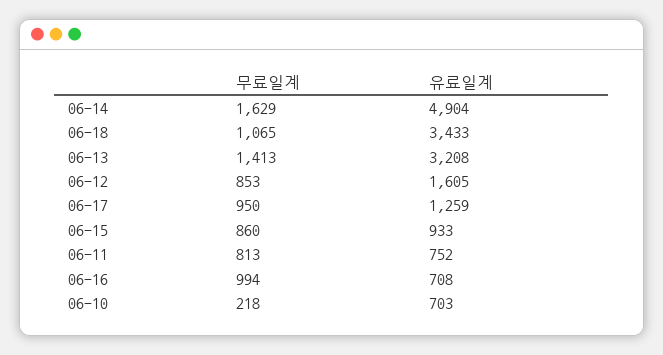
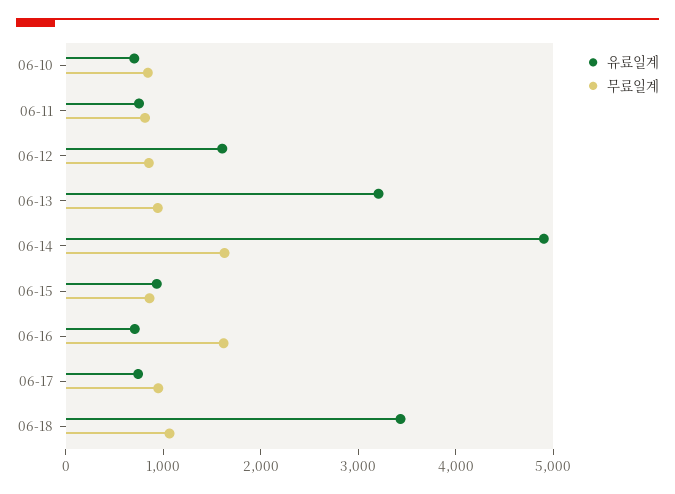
  {
    "무료일계": {
      "06-14": 1629,
      "06-18": 1065,
-     "06-13": 1413,
+     "06-13": 1000,
      "06-12": 853,
      "06-17": 950,
      "06-15": 860,
      "06-11": 813,
-     "06-16": 994,
+     "06-16": 1600,
-     "06-10": 218
+     "06-10": 800
    },
    "유료일계": {
      "06-14": 4904,
      "06-18": 3433,
      "06-13": 3208,
      "06-12": 1605,
-     "06-17": 1259,
+     "06-17": 800,
      "06-15": 933,
      "06-11": 752,
      "06-16": 708,
      "06-10": 703
    }
  }

